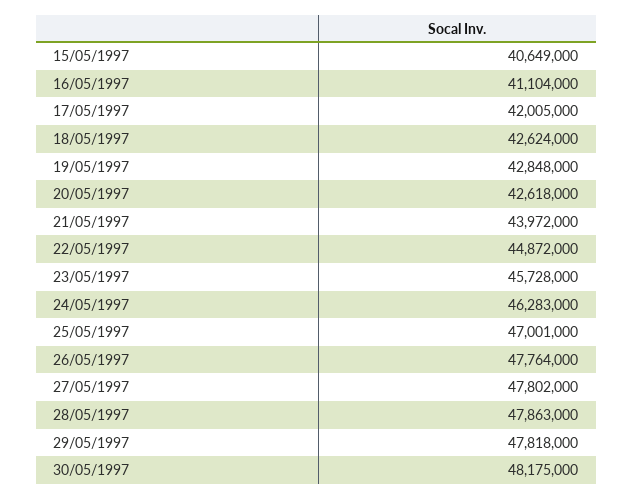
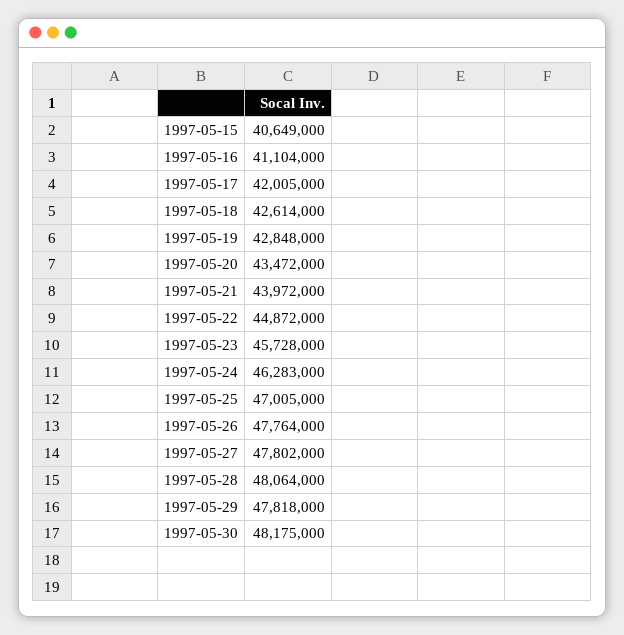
  {
    "15/05/1997": 40649000,
    "16/05/1997": 41104000,
    "17/05/1997": 42005000,
-   "18/05/1997": 42624000,
+   "18/05/1997": 42614000,
    "19/05/1997": 42848000,
-   "20/05/1997": 42618000,
+   "20/05/1997": 43472000,
    "21/05/1997": 43972000,
    "22/05/1997": 44872000,
    "23/05/1997": 45728000,
    "24/05/1997": 46283000,
-   "25/05/1997": 47001000,
+   "25/05/1997": 47005000,
    "26/05/1997": 47764000,
    "27/05/1997": 47802000,
-   "28/05/1997": 47863000,
+   "28/05/1997": 48064000,
    "29/05/1997": 47818000,
    "30/05/1997": 48175000
  }

